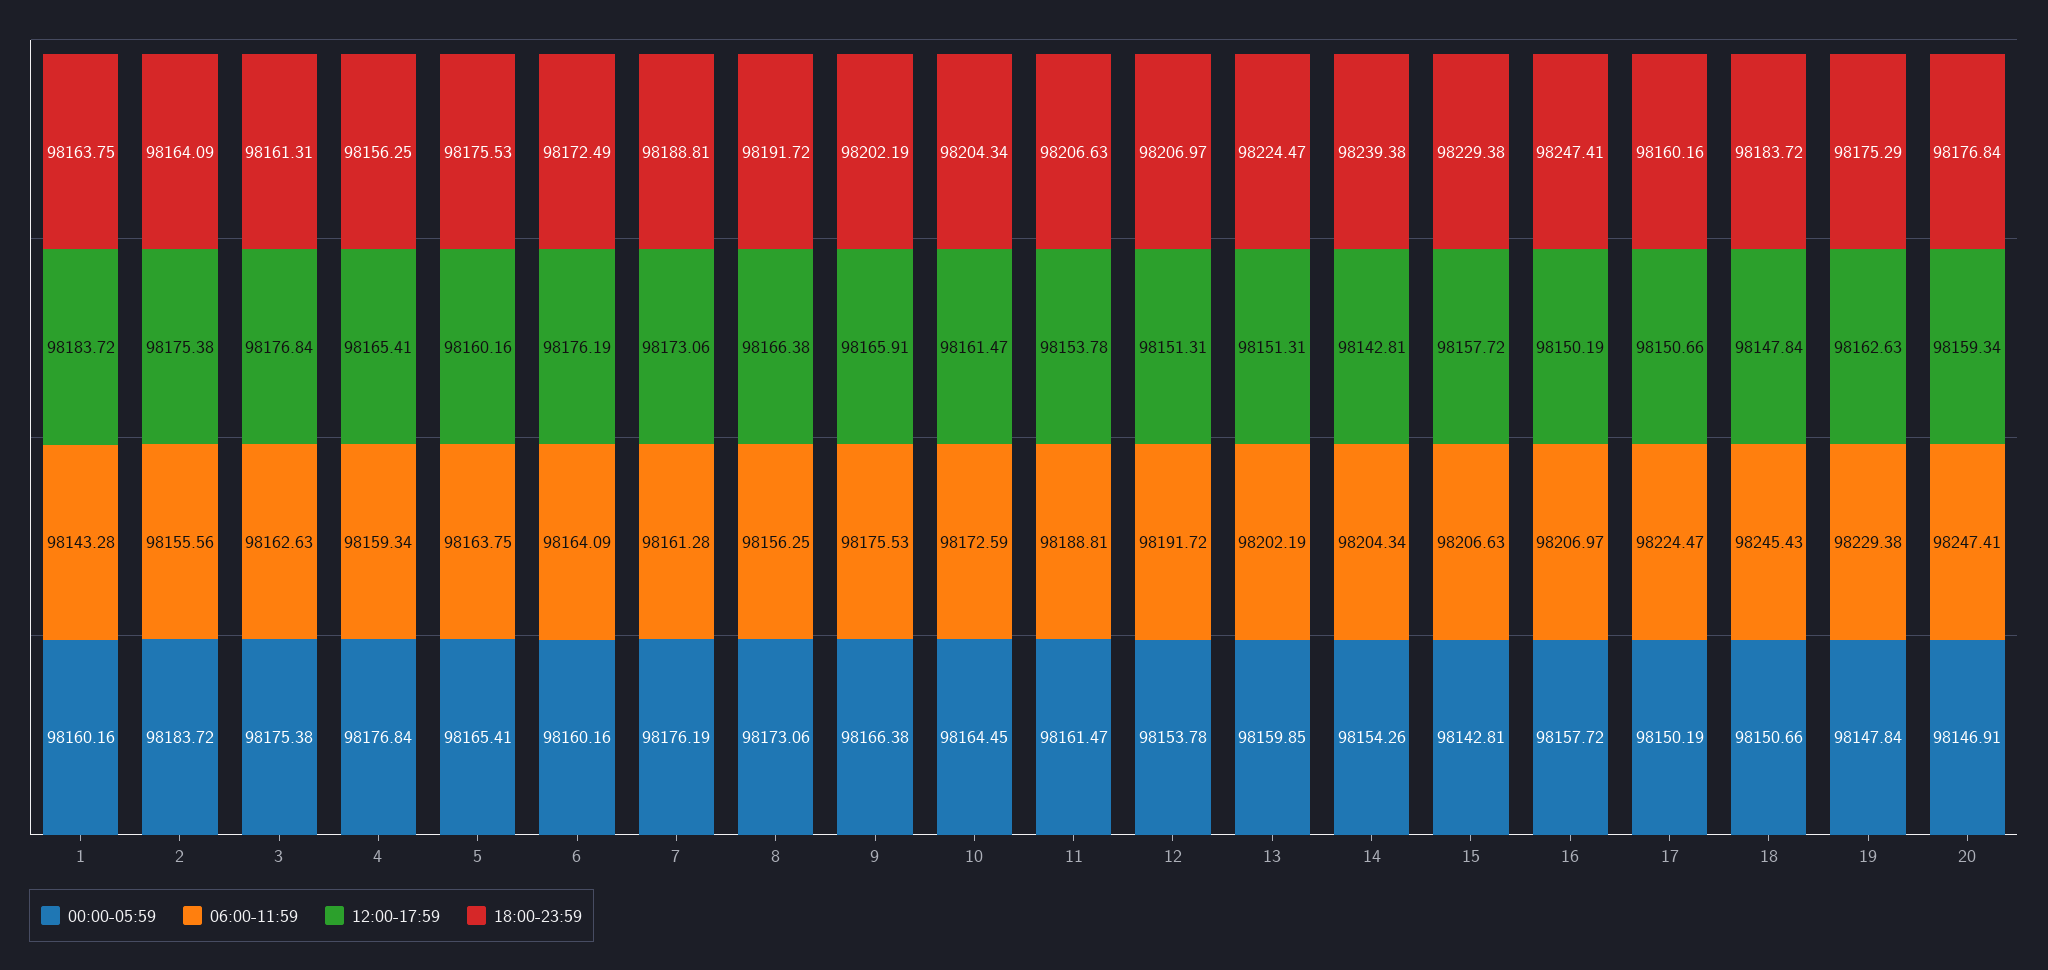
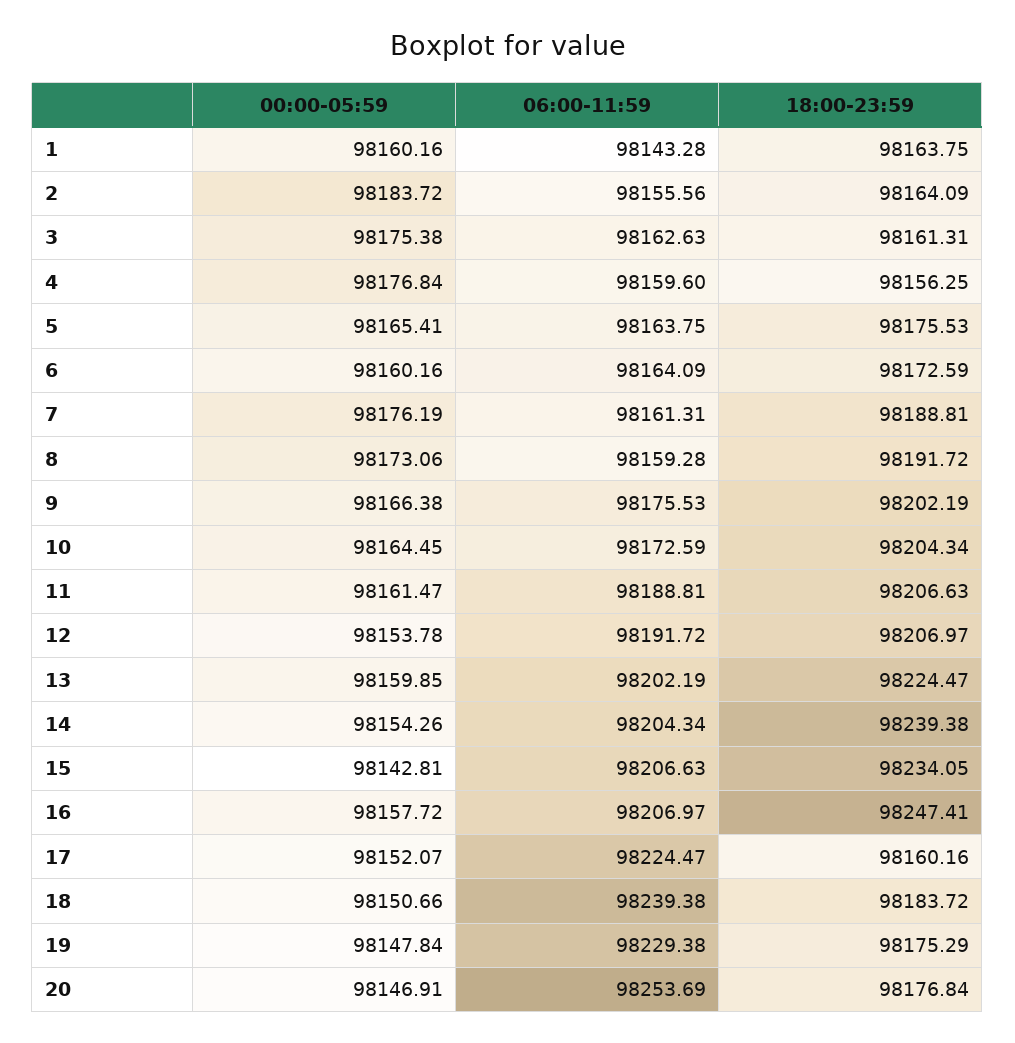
  {
    "00:00-05:59": {
      "1": 98160.16,
      "2": 98183.72,
      "3": 98175.38,
      "4": 98176.84,
      "5": 98165.41,
      "6": 98160.16,
      "7": 98176.19,
      "8": 98173.06,
      "9": 98166.38,
      "10": 98164.45,
      "11": 98161.47,
      "12": 98153.78,
      "13": 98159.85,
      "14": 98154.26,
      "15": 98142.81,
      "16": 98157.72,
-     "17": 98150.19,
+     "17": 98152.07,
      "18": 98150.66,
      "19": 98147.84,
      "20": 98146.91
    },
    "06:00-11:59": {
      "1": 98143.28,
      "2": 98155.56,
      "3": 98162.63,
-     "4": 98159.34,
+     "4": 98159.6,
      "5": 98163.75,
      "6": 98164.09,
-     "7": 98161.28,
+     "7": 98161.31,
-     "8": 98156.25,
+     "8": 98159.28,
      "9": 98175.53,
      "10": 98172.59,
      "11": 98188.81,
      "12": 98191.72,
      "13": 98202.19,
      "14": 98204.34,
      "15": 98206.63,
      "16": 98206.97,
      "17": 98224.47,
-     "18": 98245.43,
+     "18": 98239.38,
      "19": 98229.38,
-     "20": 98247.41
+     "20": 98253.69
    },
-   "12:00-17:59": {
-     "1": 98183.72,
-     "2": 98175.38,
-     "3": 98176.84,
-     "4": 98165.41,
-     "5": 98160.16,
-     "6": 98176.19,
-     "7": 98173.06,
-     "8": 98166.38,
-     "9": 98165.91,
-     "10": 98161.47,
-     "11": 98153.78,
-     "12": 98151.31,
-     "13": 98151.31,
-     "14": 98142.81,
-     "15": 98157.72,
-     "16": 98150.19,
-     "17": 98150.66,
-     "18": 98147.84,
-     "19": 98162.63,
-     "20": 98159.34
-   },
    "18:00-23:59": {
      "1": 98163.75,
      "2": 98164.09,
      "3": 98161.31,
      "4": 98156.25,
      "5": 98175.53,
-     "6": 98172.49,
+     "6": 98172.59,
      "7": 98188.81,
      "8": 98191.72,
      "9": 98202.19,
      "10": 98204.34,
      "11": 98206.63,
      "12": 98206.97,
      "13": 98224.47,
      "14": 98239.38,
-     "15": 98229.38,
+     "15": 98234.05,
      "16": 98247.41,
      "17": 98160.16,
      "18": 98183.72,
      "19": 98175.29,
      "20": 98176.84
    }
  }

